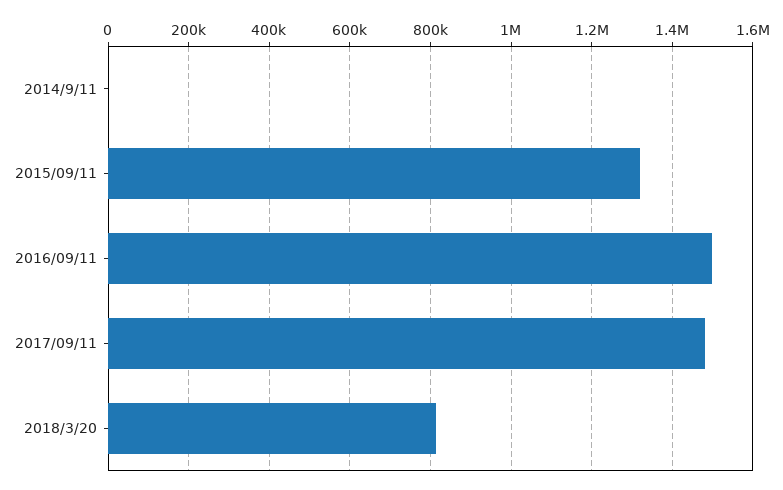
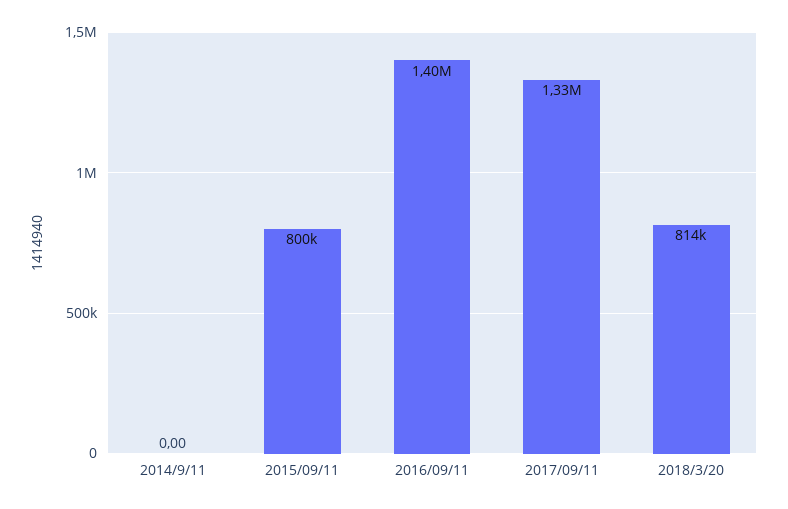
  {
    "2014/9/11": 0,
-   "2015/09/11": 1320000,
+   "2015/09/11": 800000,
-   "2016/09/11": 1500000,
+   "2016/09/11": 1400000,
-   "2017/09/11": 1480000,
+   "2017/09/11": 1330000,
    "2018/3/20": 814000
  }

